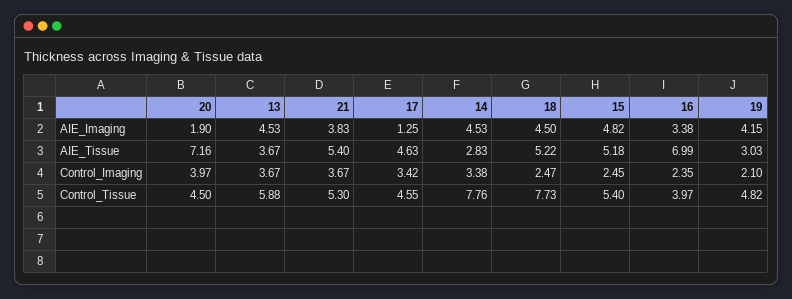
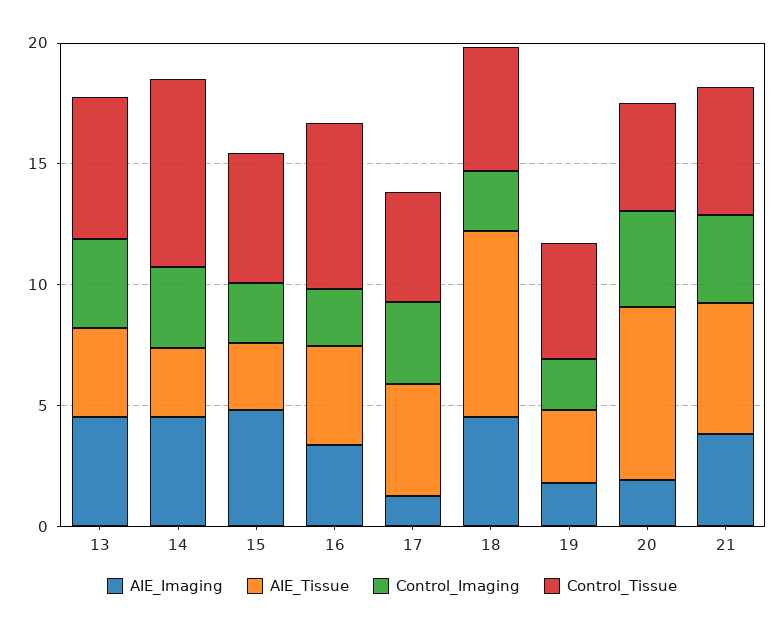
  {
    "AIE_Imaging": {
      "20": 1.9,
      "13": 4.53,
      "21": 3.83,
      "17": 1.25,
      "14": 4.53,
      "18": 4.5,
      "15": 4.82,
      "16": 3.38,
-     "19": 4.15
+     "19": 2
    },
    "AIE_Tissue": {
      "20": 7.16,
      "13": 3.67,
      "21": 5.4,
      "17": 4.63,
      "14": 2.83,
-     "18": 5.22,
+     "18": 8,
-     "15": 5.18,
+     "15": 3,
-     "16": 6.99,
+     "16": 4,
      "19": 3.03
    },
    "Control_Imaging": {
      "20": 3.97,
      "13": 3.67,
      "21": 3.67,
      "17": 3.42,
      "14": 3.38,
      "18": 2.47,
      "15": 2.45,
      "16": 2.35,
      "19": 2.1
    },
    "Control_Tissue": {
      "20": 4.5,
      "13": 5.88,
      "21": 5.3,
      "17": 4.55,
      "14": 7.76,
-     "18": 7.73,
+     "18": 5,
      "15": 5.4,
-     "16": 3.97,
+     "16": 7,
      "19": 4.82
    }
  }

